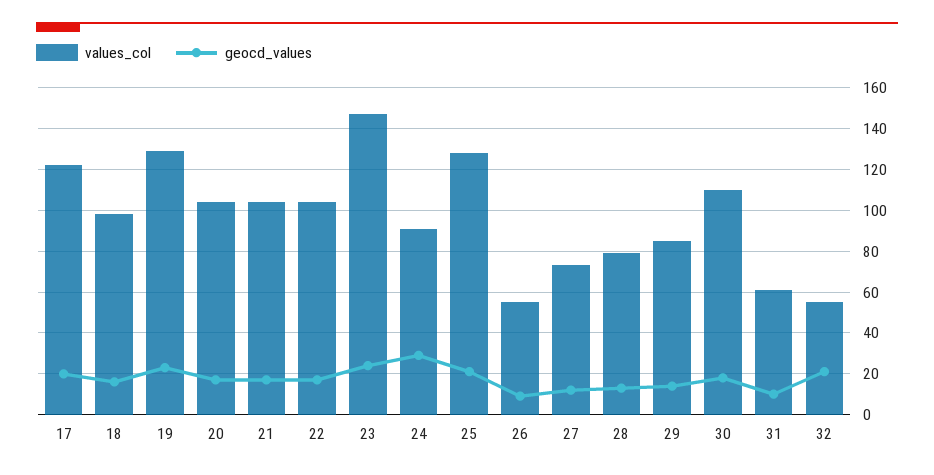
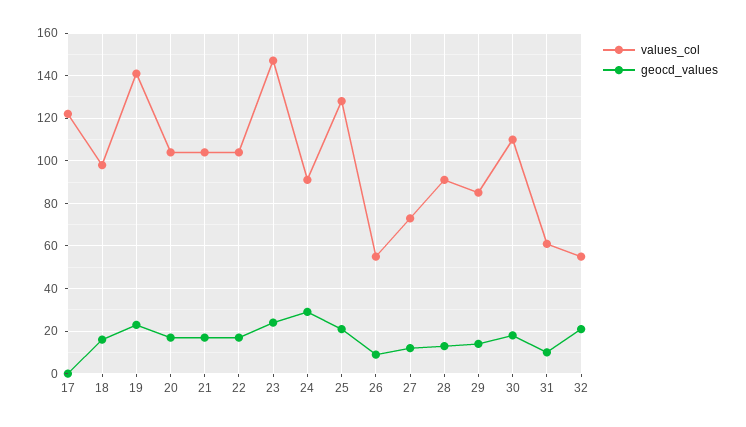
  {
    "values_col": {
      "17": 120,
      "18": 100,
-     "19": 130,
+     "19": 140,
      "20": 105,
      "21": 105,
      "22": 105,
      "23": 145,
      "24": 90,
      "25": 130,
      "26": 55,
      "27": 75,
-     "28": 80,
+     "28": 90,
      "29": 85,
      "30": 110,
      "31": 60,
      "32": 55
    },
    "geocd_values": {
-     "17": 20,
+     "17": 0,
      "18": 15,
      "19": 25,
      "20": 15,
      "21": 15,
      "22": 15,
      "23": 25,
      "24": 30,
      "25": 20,
      "26": 10,
      "27": 10,
      "28": 15,
      "29": 15,
      "30": 20,
      "31": 10,
      "32": 20
    }
  }

